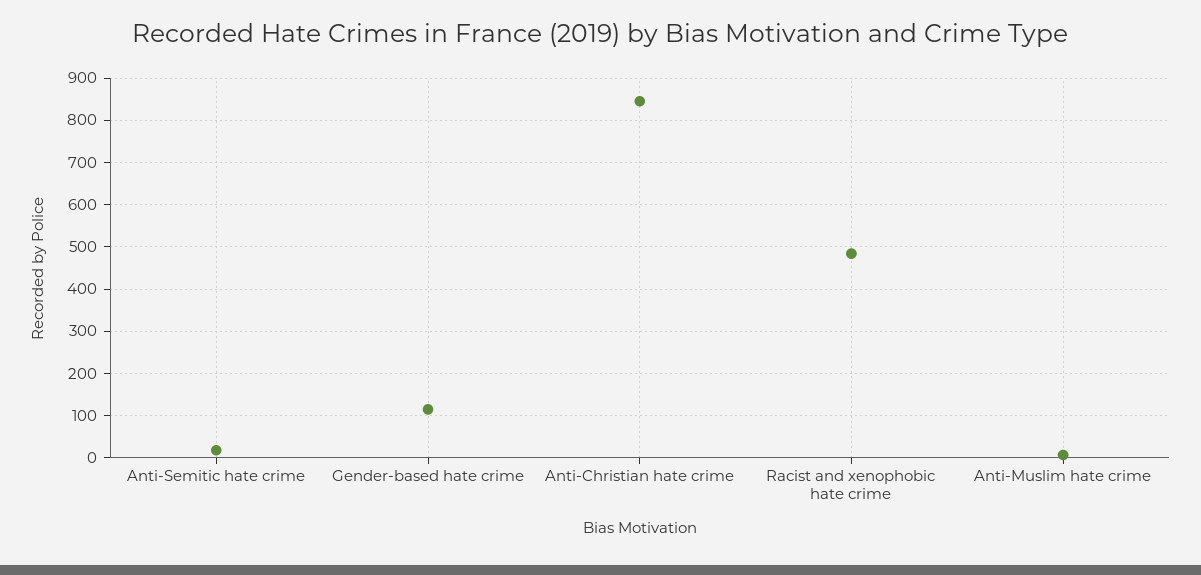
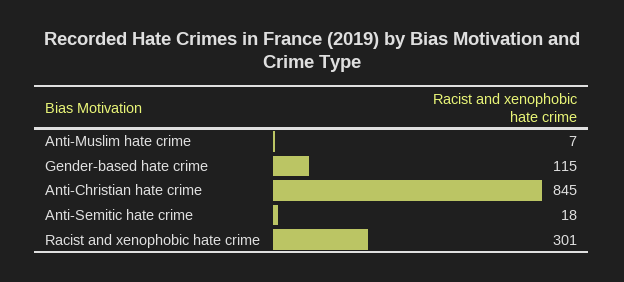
  {
    "Anti-Semitic hate crime": 18,
    "Gender-based hate crime": 115,
    "Anti-Christian hate crime": 845,
-   "Racist and xenophobic hate crime": 480,
+   "Racist and xenophobic hate crime": 301,
    "Anti-Muslim hate crime": 7
  }

